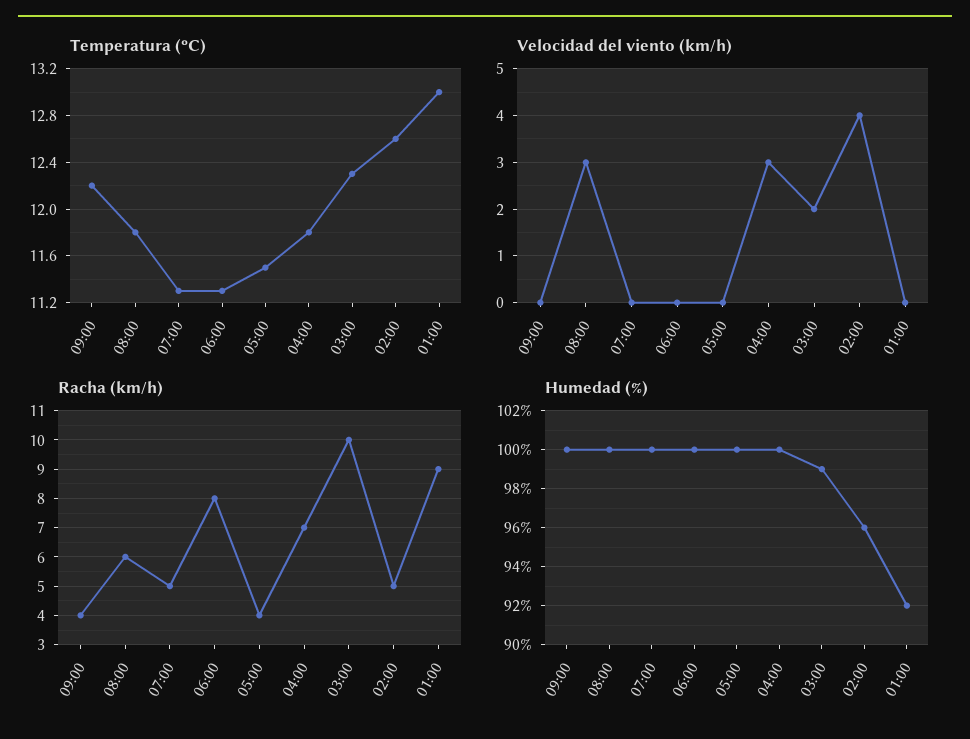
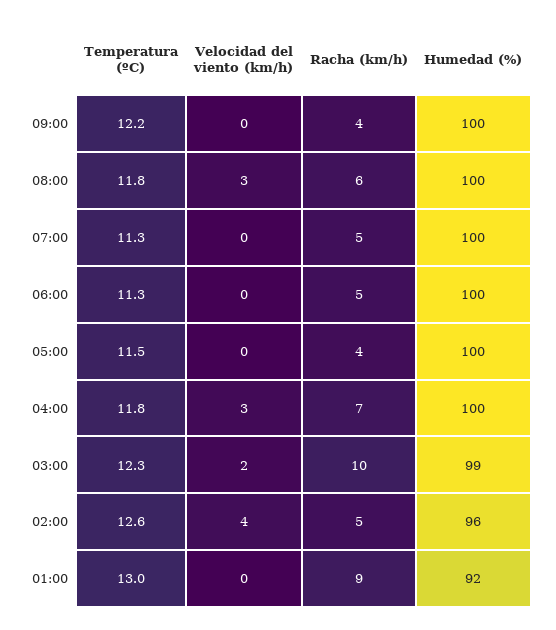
  {
    "Temperatura (ºC)": {
      "09:00": 12.2,
      "08:00": 11.8,
      "07:00": 11.3,
      "06:00": 11.3,
      "05:00": 11.5,
      "04:00": 11.8,
      "03:00": 12.3,
      "02:00": 12.6,
      "01:00": 13
    },
    "Velocidad del viento (km/h)": {
      "09:00": 0,
      "08:00": 3,
      "07:00": 0,
      "06:00": 0,
      "05:00": 0,
      "04:00": 3,
      "03:00": 2,
      "02:00": 4,
      "01:00": 0
    },
    "Racha (km/h)": {
      "09:00": 4,
      "08:00": 6,
      "07:00": 5,
-     "06:00": 8,
+     "06:00": 5,
      "05:00": 4,
      "04:00": 7,
      "03:00": 10,
      "02:00": 5,
      "01:00": 9
    },
    "Humedad (%)": {
      "09:00": 100,
      "08:00": 100,
      "07:00": 100,
      "06:00": 100,
      "05:00": 100,
      "04:00": 100,
      "03:00": 99,
      "02:00": 96,
      "01:00": 92
    }
  }

